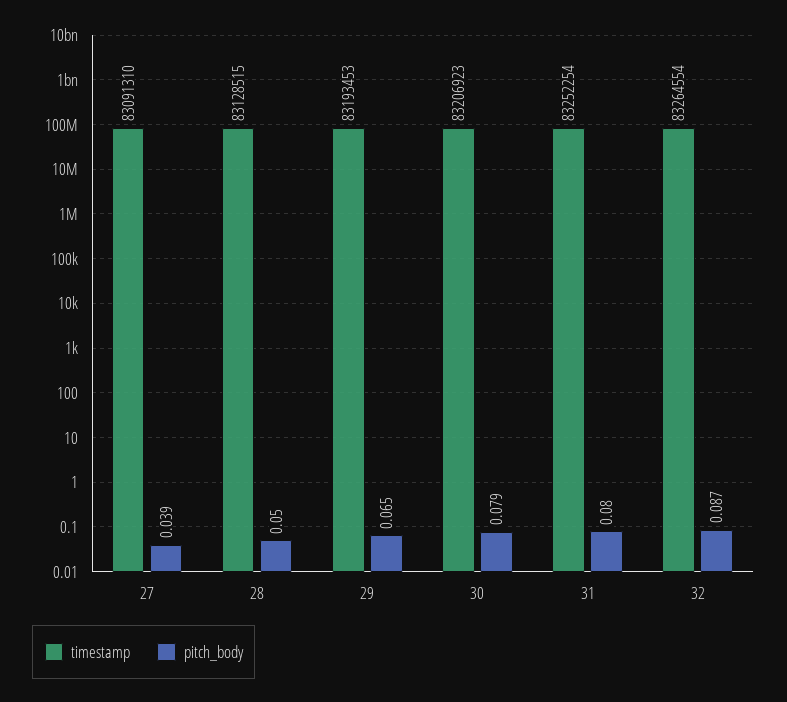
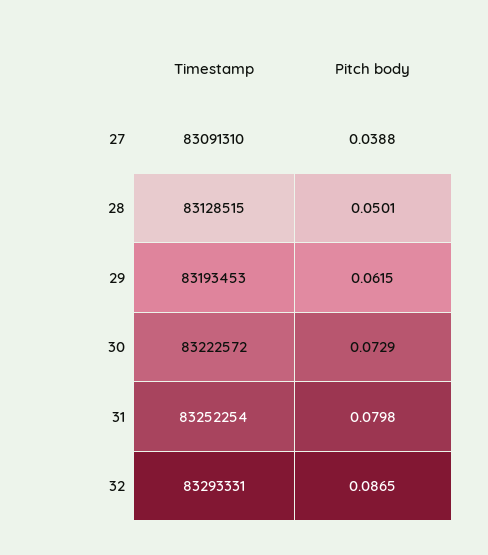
  {
    "timestamp": {
      "27": 83091310,
      "28": 83128515,
      "29": 83193453,
-     "30": 83206923,
+     "30": 83222572,
      "31": 83252254,
-     "32": 83264554
+     "32": 83293331
    },
    "pitch_body": {
      "27": 0.0388,
      "28": 0.0501,
-     "29": 0.065,
+     "29": 0.0615,
-     "30": 0.079,
+     "30": 0.0729,
      "31": 0.0798,
      "32": 0.0865
    }
  }

